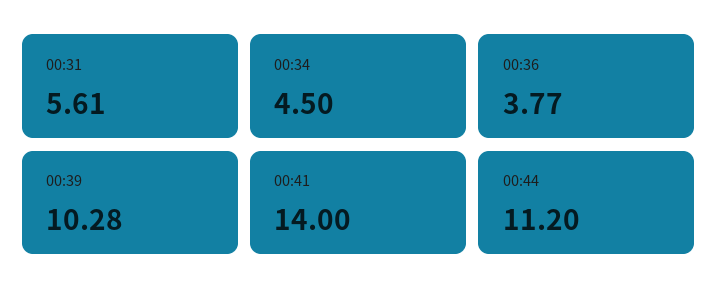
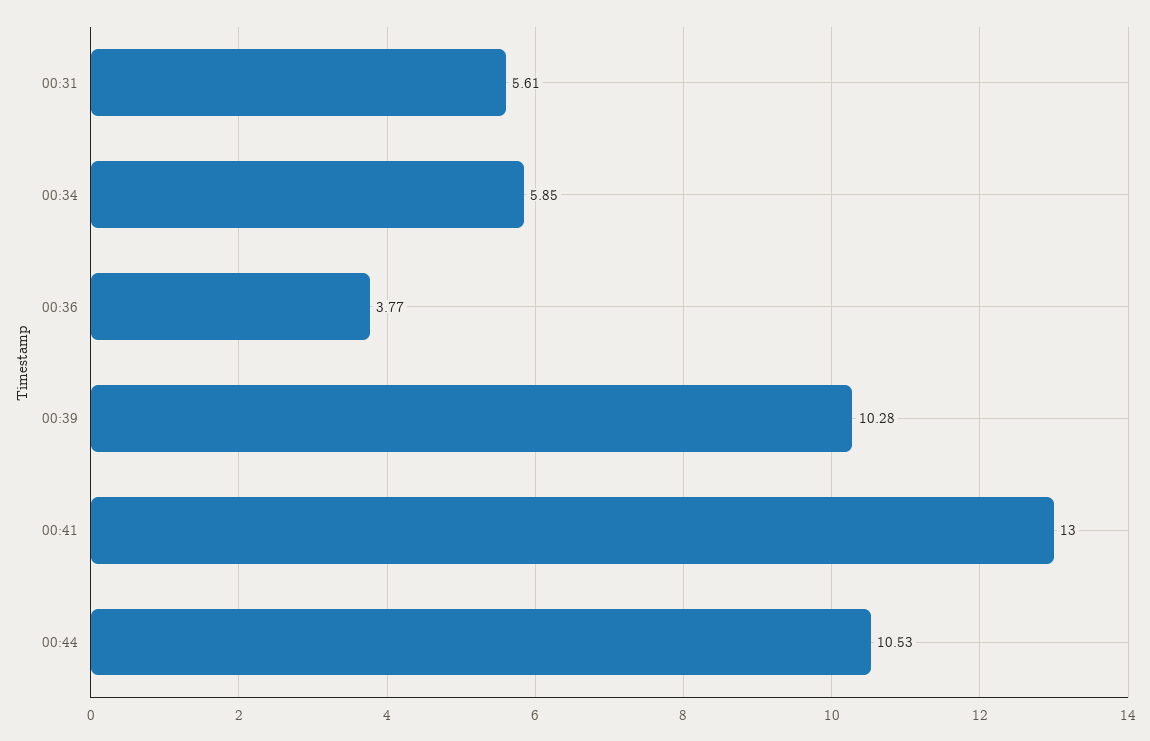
  {
    "00:31": 5.61,
-   "00:34": 4.5,
+   "00:34": 5.85,
    "00:36": 3.77,
    "00:39": 10.28,
-   "00:41": 14,
+   "00:41": 13,
-   "00:44": 11.2
+   "00:44": 10.53
  }

